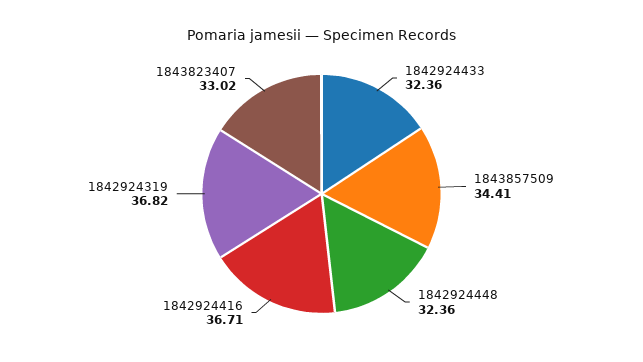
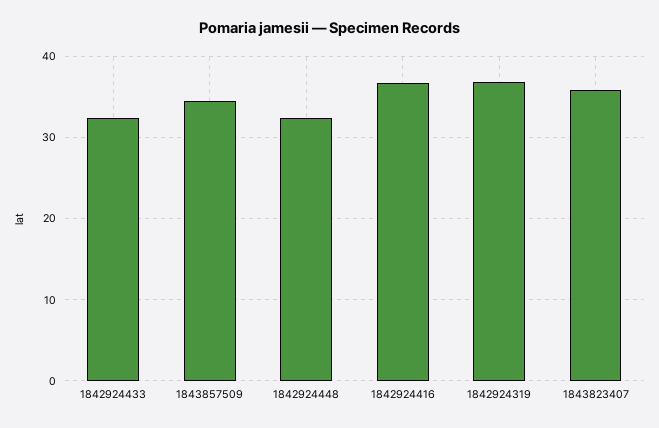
  {
    "1842924433": 32.36,
    "1843857509": 34.41,
    "1842924448": 32.36,
    "1842924416": 36.71,
    "1842924319": 36.82,
-   "1843823407": 33.02
+   "1843823407": 36
  }

